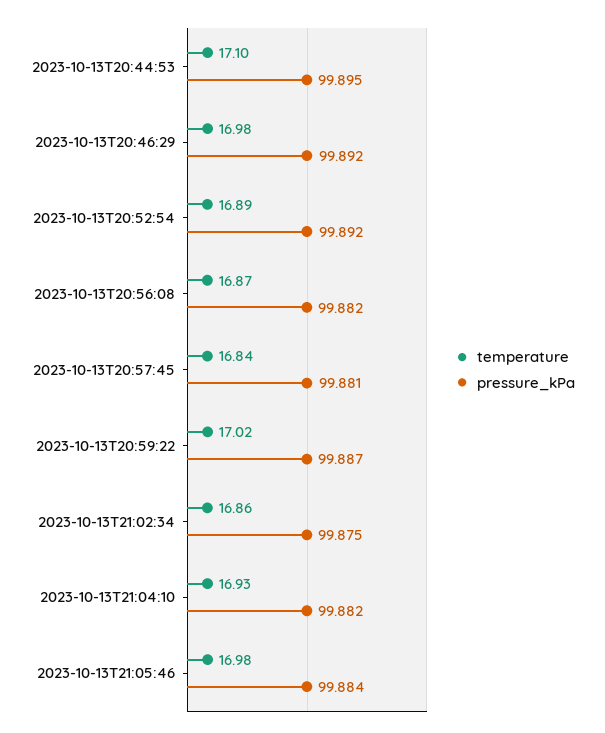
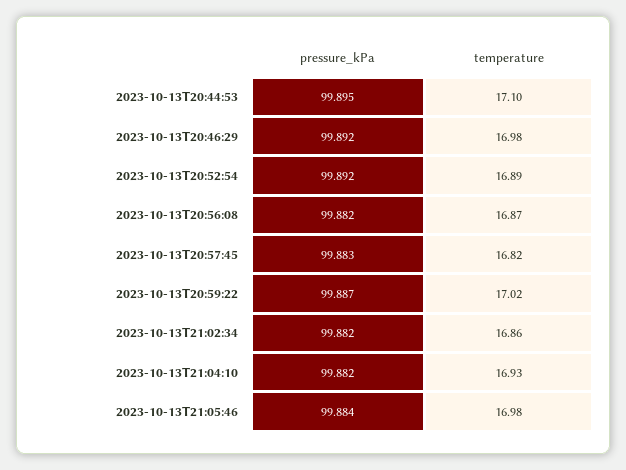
  {
    "temperature": {
      "2023-10-13T20:44:53": 17.1,
      "2023-10-13T20:46:29": 16.98,
      "2023-10-13T20:52:54": 16.89,
      "2023-10-13T20:56:08": 16.87,
-     "2023-10-13T20:57:45": 16.84,
+     "2023-10-13T20:57:45": 16.82,
      "2023-10-13T20:59:22": 17.02,
      "2023-10-13T21:02:34": 16.86,
      "2023-10-13T21:04:10": 16.93,
      "2023-10-13T21:05:46": 16.98
    },
    "pressure_kPa": {
      "2023-10-13T20:44:53": 99.895,
      "2023-10-13T20:46:29": 99.892,
      "2023-10-13T20:52:54": 99.892,
      "2023-10-13T20:56:08": 99.882,
-     "2023-10-13T20:57:45": 99.881,
+     "2023-10-13T20:57:45": 99.883,
      "2023-10-13T20:59:22": 99.887,
-     "2023-10-13T21:02:34": 99.875,
+     "2023-10-13T21:02:34": 99.882,
      "2023-10-13T21:04:10": 99.882,
      "2023-10-13T21:05:46": 99.884
    }
  }

